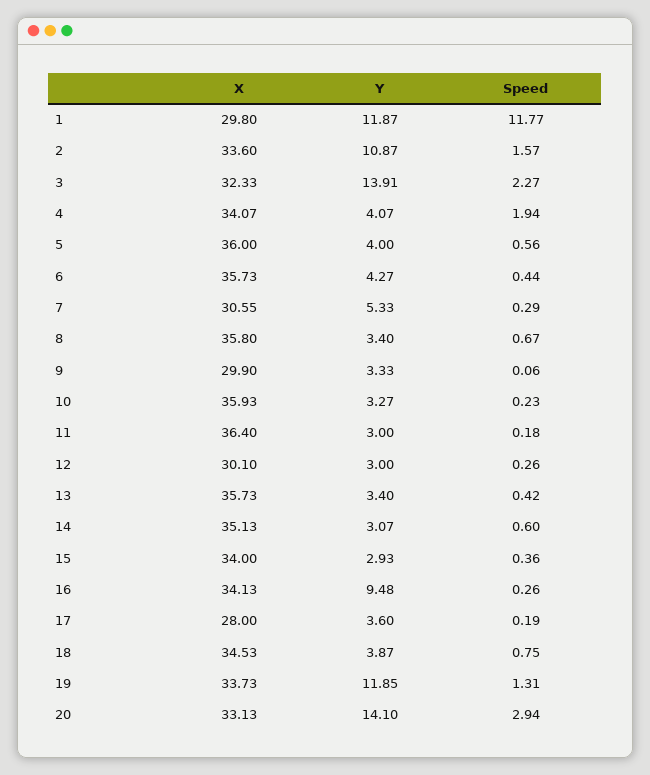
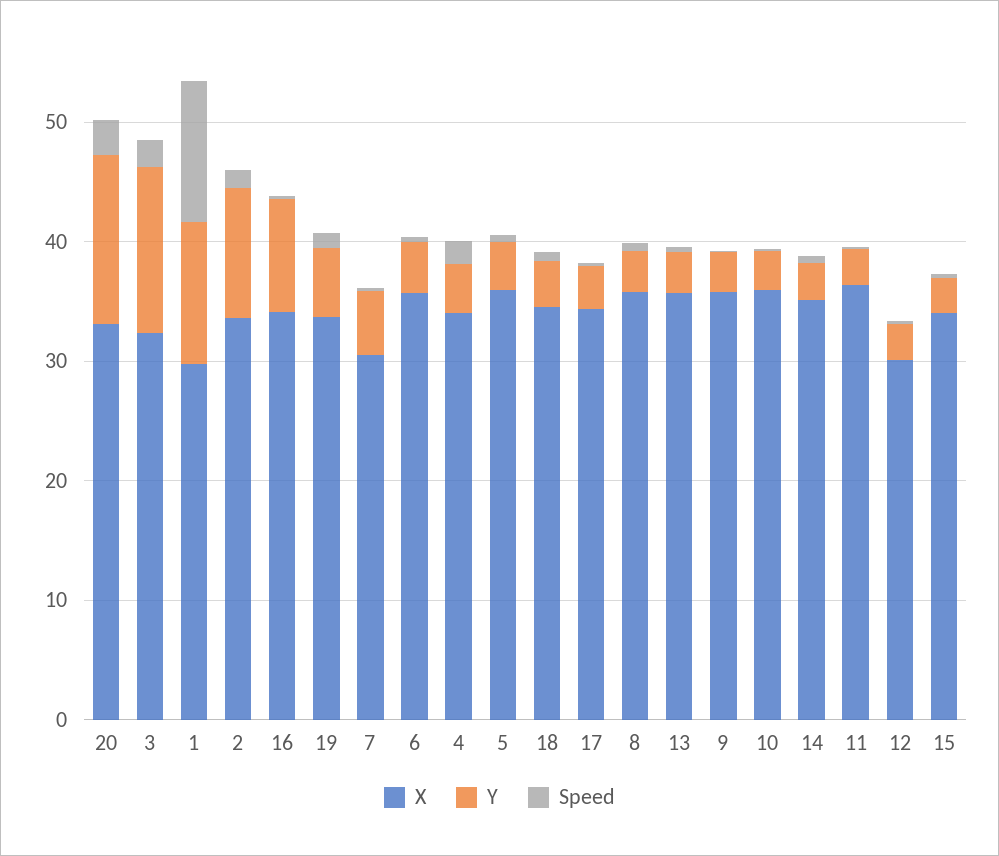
  {
    "X": {
      "1": 29.8,
      "2": 33.6,
      "3": 32.33,
      "4": 34.07,
      "5": 36,
      "6": 35.73,
      "7": 30.55,
      "8": 35.8,
-     "9": 29.9,
+     "9": 36,
      "10": 35.93,
      "11": 36.4,
      "12": 30.1,
      "13": 35.73,
      "14": 35.13,
      "15": 34,
      "16": 34.13,
-     "17": 28,
+     "17": 34,
      "18": 34.53,
      "19": 33.73,
      "20": 33.13
    },
    "Y": {
      "1": 11.87,
      "2": 10.87,
      "3": 13.91,
      "4": 4.07,
      "5": 4,
      "6": 4.27,
      "7": 5.33,
      "8": 3.4,
      "9": 3.33,
      "10": 3.27,
      "11": 3,
      "12": 3,
      "13": 3.4,
      "14": 3.07,
      "15": 2.93,
      "16": 9.48,
      "17": 3.6,
      "18": 3.87,
-     "19": 11.85,
+     "19": 6,
      "20": 14.1
    },
    "Speed": {
      "1": 11.77,
      "2": 1.57,
      "3": 2.27,
      "4": 1.94,
      "5": 0.56,
      "6": 0.44,
      "7": 0.29,
      "8": 0.67,
      "9": 0.06,
      "10": 0.23,
      "11": 0.18,
      "12": 0.26,
      "13": 0.42,
      "14": 0.6,
      "15": 0.36,
      "16": 0.26,
      "17": 0.19,
      "18": 0.75,
      "19": 1.31,
      "20": 2.94
    }
  }

